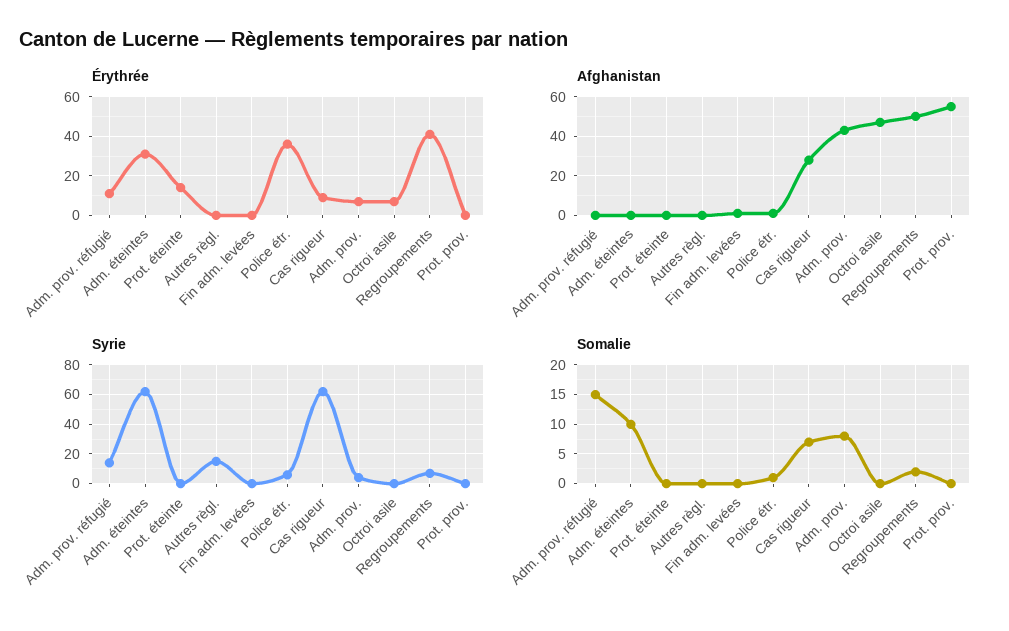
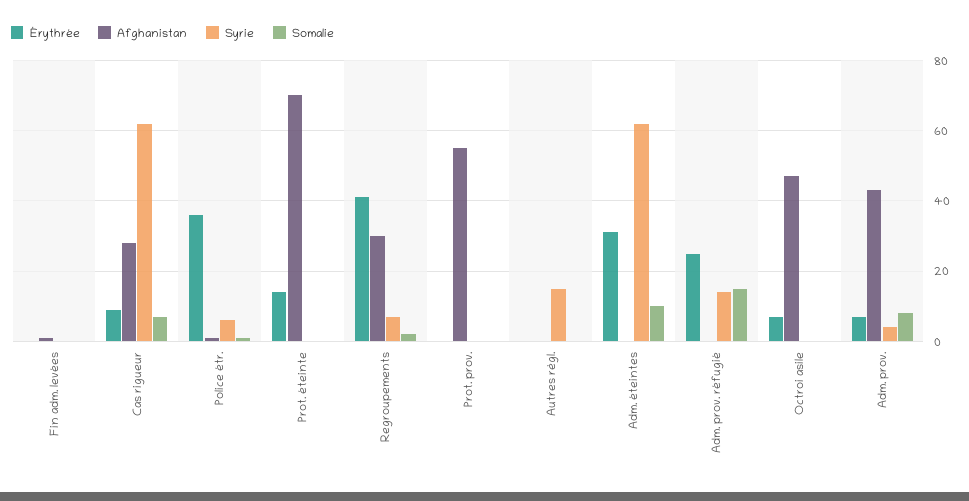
  {
    "Érythrée": {
-     "Adm. prov. réfugié": 10,
+     "Adm. prov. réfugié": 25,
      "Adm. éteintes": 30,
      "Prot. éteinte": 15,
      "Autres règl.": 0,
      "Fin adm. levées": 0,
      "Police étr.": 35,
      "Cas rigueur": 10,
      "Adm. prov.": 5,
      "Octroi asile": 5,
      "Regroupements": 40,
      "Prot. prov.": 0
    },
    "Afghanistan": {
      "Adm. prov. réfugié": 0,
      "Adm. éteintes": 0,
-     "Prot. éteinte": 0,
+     "Prot. éteinte": 70,
      "Autres règl.": 0,
      "Fin adm. levées": 0,
      "Police étr.": 0,
      "Cas rigueur": 30,
      "Adm. prov.": 45,
      "Octroi asile": 45,
-     "Regroupements": 50,
+     "Regroupements": 30,
      "Prot. prov.": 55
    },
    "Syrie": {
      "Adm. prov. réfugié": 15,
      "Adm. éteintes": 60,
      "Prot. éteinte": 0,
      "Autres règl.": 15,
      "Fin adm. levées": 0,
      "Police étr.": 5,
      "Cas rigueur": 60,
      "Adm. prov.": 5,
      "Octroi asile": 0,
      "Regroupements": 5,
      "Prot. prov.": 0
    },
    "Somalie": {
      "Adm. prov. réfugié": 15,
      "Adm. éteintes": 10,
      "Prot. éteinte": 0,
      "Autres règl.": 0,
      "Fin adm. levées": 0,
      "Police étr.": 0,
      "Cas rigueur": 5,
      "Adm. prov.": 10,
      "Octroi asile": 0,
      "Regroupements": 0,
      "Prot. prov.": 0
    }
  }

